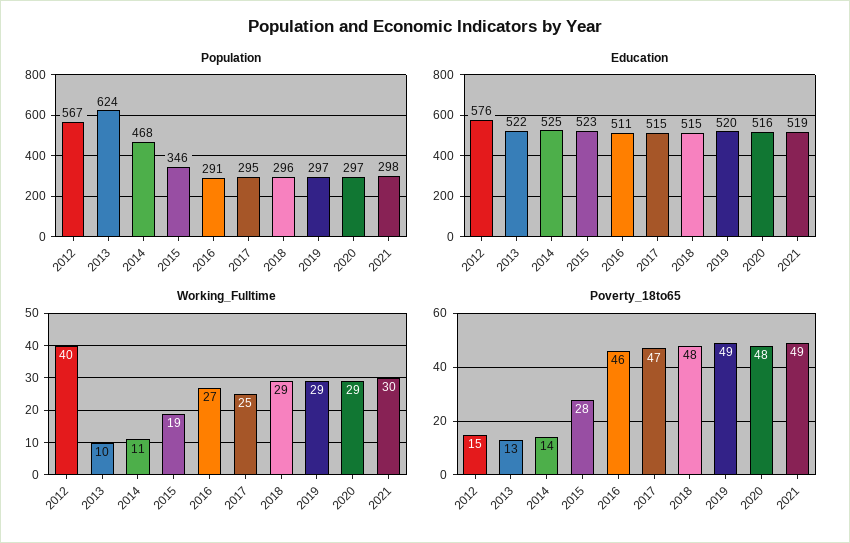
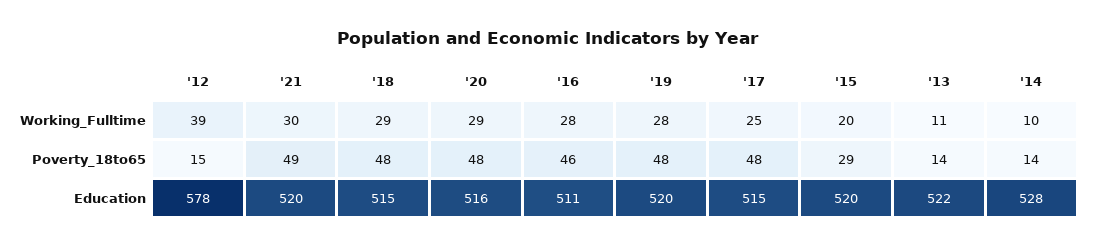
  {
-   "Population": {
-     "2012": 567,
-     "2013": 624,
-     "2014": 468,
-     "2015": 346,
-     "2016": 291,
-     "2017": 295,
-     "2018": 296,
-     "2019": 297,
-     "2020": 297,
-     "2021": 298
-   },
    "Education": {
-     "2012": 576,
+     "2012": 578,
      "2013": 522,
-     "2014": 525,
+     "2014": 528,
-     "2015": 523,
+     "2015": 520,
      "2016": 511,
      "2017": 515,
      "2018": 515,
      "2019": 520,
      "2020": 516,
-     "2021": 519
+     "2021": 520
    },
    "Working_Fulltime": {
-     "2012": 40,
+     "2012": 39,
-     "2013": 10,
+     "2013": 11,
-     "2014": 11,
+     "2014": 10,
-     "2015": 19,
+     "2015": 20,
-     "2016": 27,
+     "2016": 28,
      "2017": 25,
      "2018": 29,
-     "2019": 29,
+     "2019": 28,
      "2020": 29,
      "2021": 30
    },
    "Poverty_18to65": {
      "2012": 15,
-     "2013": 13,
+     "2013": 14,
      "2014": 14,
-     "2015": 28,
+     "2015": 29,
      "2016": 46,
-     "2017": 47,
+     "2017": 48,
      "2018": 48,
-     "2019": 49,
+     "2019": 48,
      "2020": 48,
      "2021": 49
    }
  }

